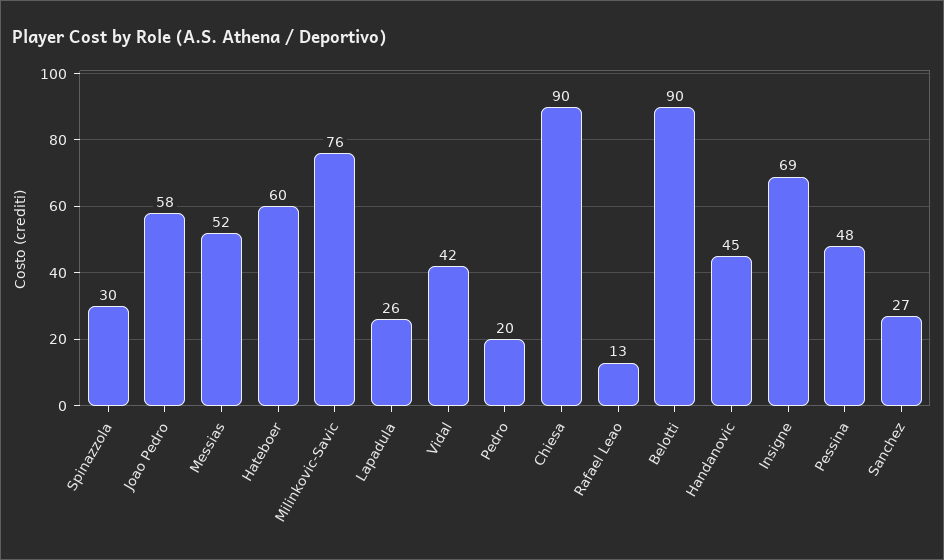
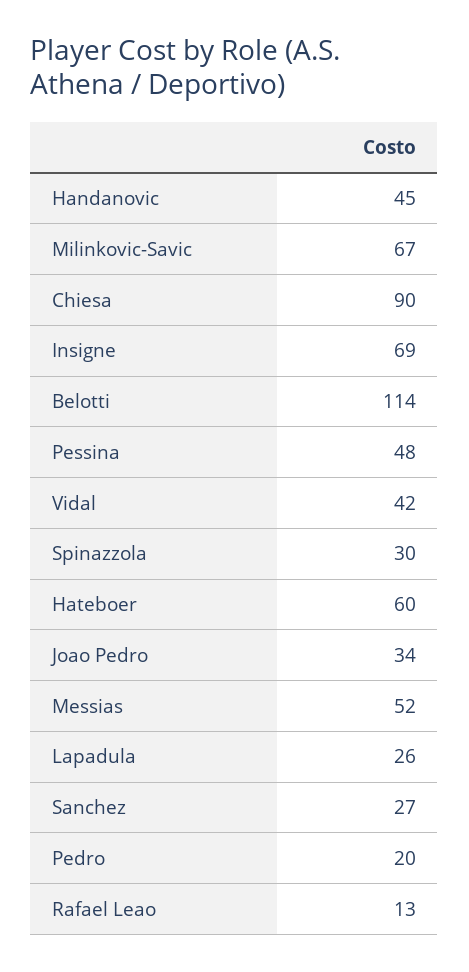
  {
    "Spinazzola": 30,
-   "Joao Pedro": 58,
+   "Joao Pedro": 34,
    "Messias": 52,
    "Hateboer": 60,
-   "Milinkovic-Savic": 76,
+   "Milinkovic-Savic": 67,
    "Lapadula": 26,
    "Vidal": 42,
    "Pedro": 20,
    "Chiesa": 90,
    "Rafael Leao": 13,
-   "Belotti": 90,
+   "Belotti": 114,
    "Handanovic": 45,
    "Insigne": 69,
    "Pessina": 48,
    "Sanchez": 27
  }

